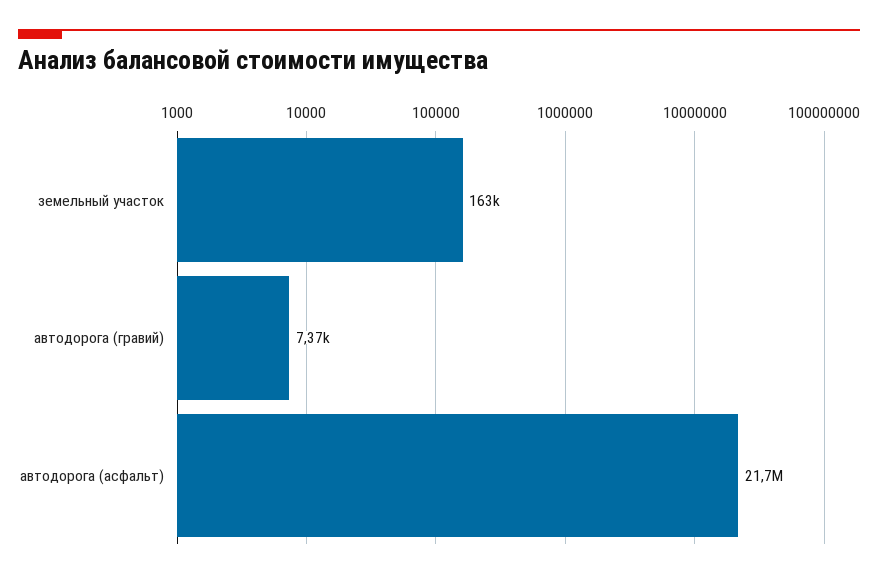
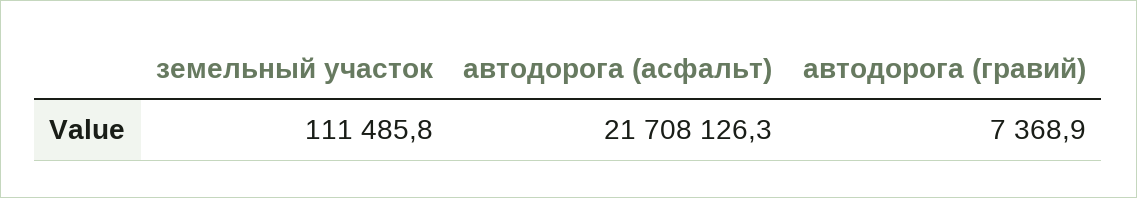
  {
-   "земельный участок": 163000,
+   "земельный участок": 111485.8,
    "автодорога (гравий)": 7368.9,
    "автодорога (асфальт)": 21708126.3
  }

